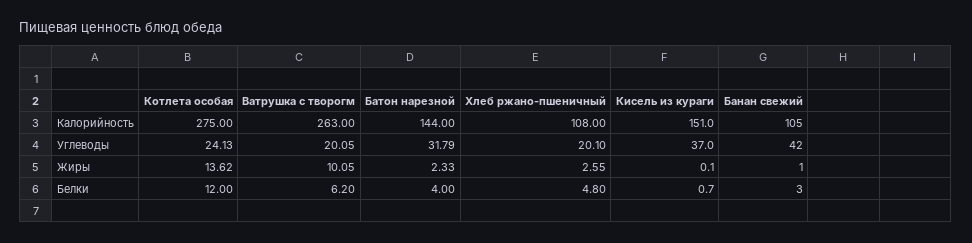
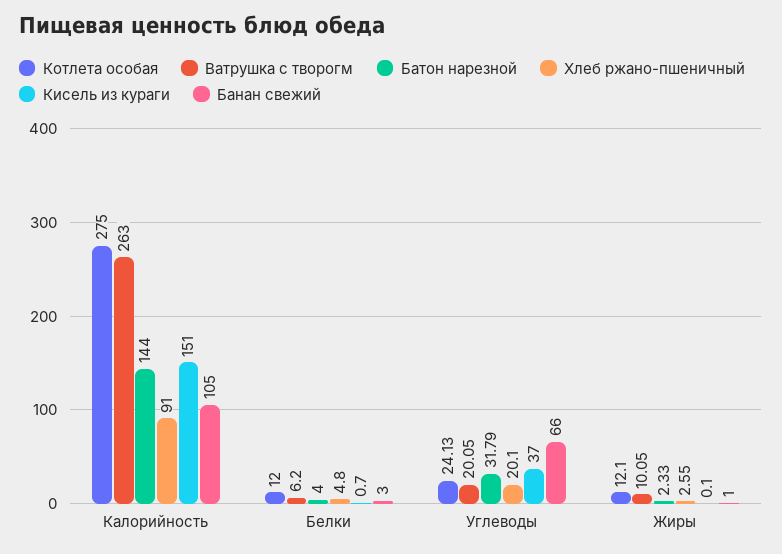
  {
    "Котлета особая": {
      "Калорийность": 275,
      "Углеводы": 24.13,
-     "Жиры": 13.62,
+     "Жиры": 12.1,
      "Белки": 12
    },
    "Ватрушка с творогм": {
      "Калорийность": 263,
      "Углеводы": 20.05,
      "Жиры": 10.05,
      "Белки": 6.2
    },
    "Батон нарезной": {
      "Калорийность": 144,
      "Углеводы": 31.79,
      "Жиры": 2.33,
      "Белки": 4
    },
    "Хлеб ржано-пшеничный": {
-     "Калорийность": 108,
+     "Калорийность": 91,
      "Углеводы": 20.1,
      "Жиры": 2.55,
      "Белки": 4.8
    },
    "Кисель из кураги": {
      "Калорийность": 151,
      "Углеводы": 37,
      "Жиры": 0.1,
      "Белки": 0.7
    },
    "Банан свежий": {
      "Калорийность": 105,
-     "Углеводы": 42,
+     "Углеводы": 66,
      "Жиры": 1,
      "Белки": 3
    }
  }

